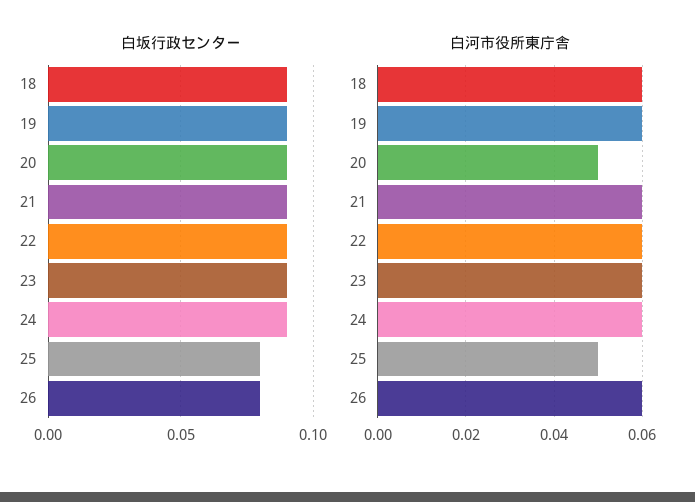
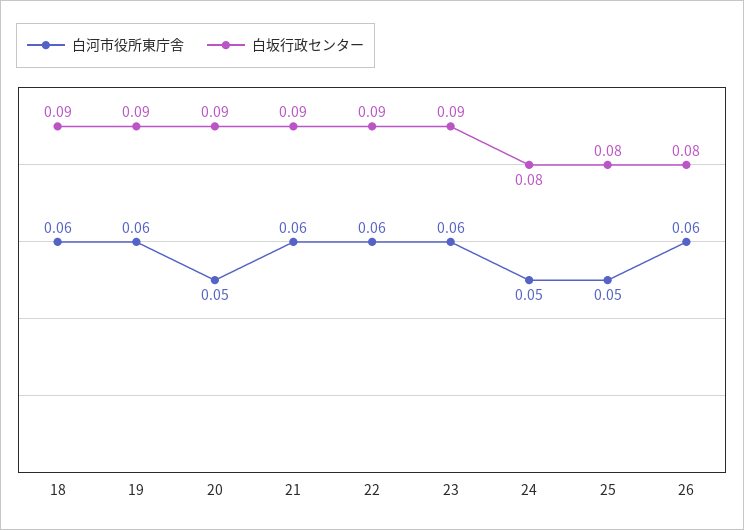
  {
    "白坂行政センター": {
      "18": 0.09,
      "19": 0.09,
      "20": 0.09,
      "21": 0.09,
      "22": 0.09,
      "23": 0.09,
-     "24": 0.09,
+     "24": 0.08,
      "25": 0.08,
      "26": 0.08
    },
    "白河市役所東庁舎": {
      "18": 0.06,
      "19": 0.06,
      "20": 0.05,
      "21": 0.06,
      "22": 0.06,
      "23": 0.06,
-     "24": 0.06,
+     "24": 0.05,
      "25": 0.05,
      "26": 0.06
    }
  }

